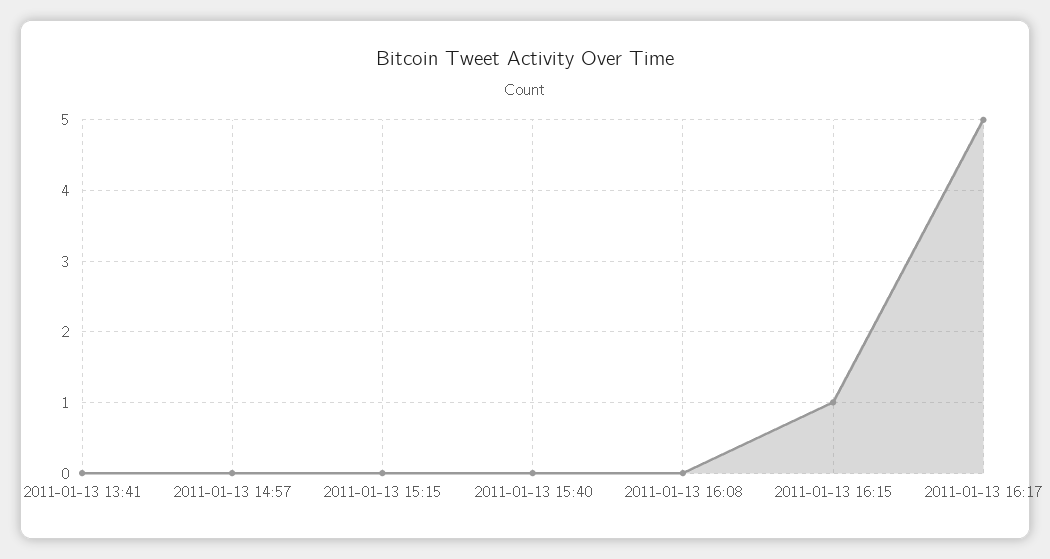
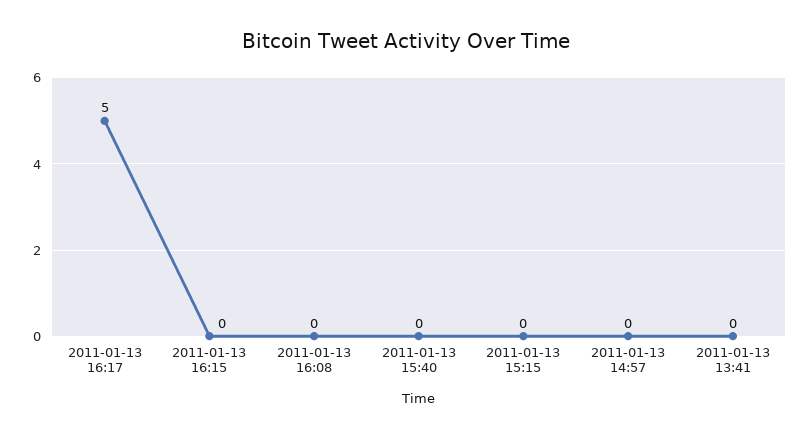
  {
    "2011-01-13 13:41": 0,
    "2011-01-13 14:57": 0,
    "2011-01-13 15:15": 0,
    "2011-01-13 15:40": 0,
    "2011-01-13 16:08": 0,
-   "2011-01-13 16:15": 1,
+   "2011-01-13 16:15": 0,
    "2011-01-13 16:17": 5
  }

